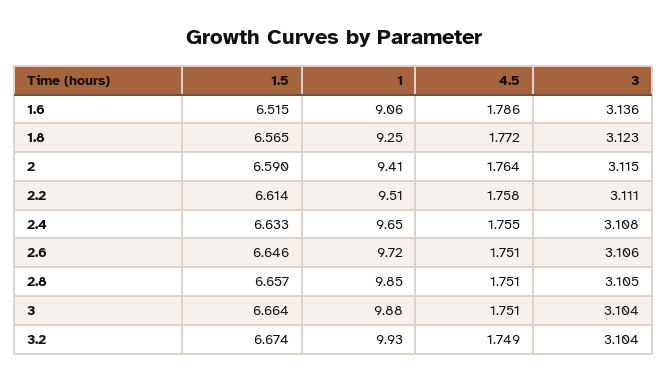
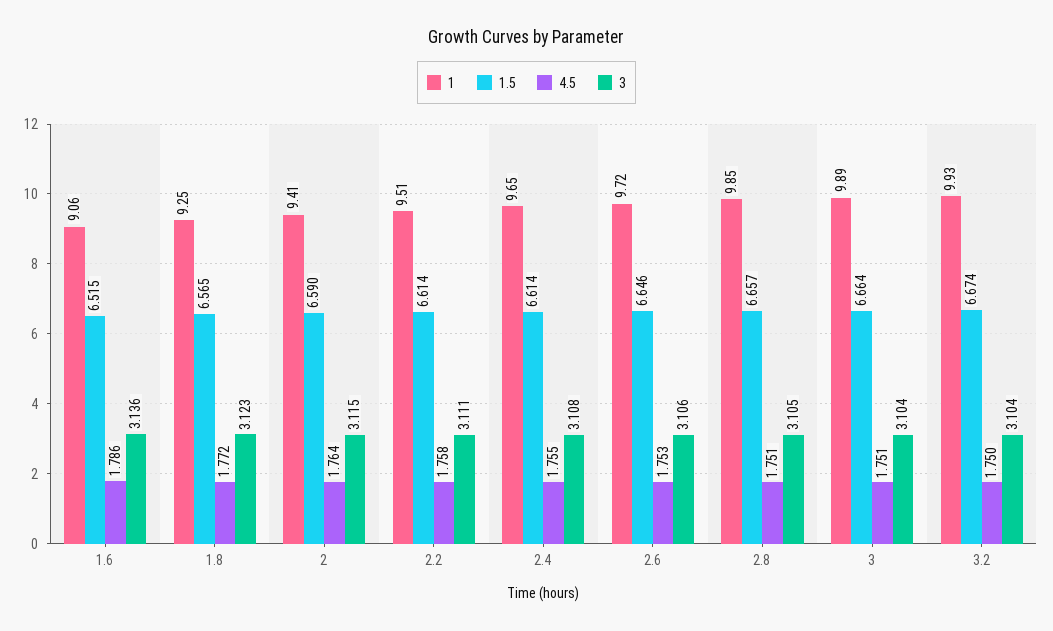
  {
    "1.5": {
      "1.6": 6.515,
      "1.8": 6.565,
      "2": 6.59,
      "2.2": 6.614,
-     "2.4": 6.633,
+     "2.4": 6.614,
      "2.6": 6.646,
      "2.8": 6.657,
      "3": 6.664,
      "3.2": 6.674
    },
    "1": {
      "1.6": 9.06,
      "1.8": 9.25,
      "2": 9.41,
      "2.2": 9.51,
      "2.4": 9.65,
      "2.6": 9.72,
      "2.8": 9.85,
-     "3": 9.88,
+     "3": 9.89,
      "3.2": 9.93
    },
    "4.5": {
      "1.6": 1.786,
      "1.8": 1.772,
      "2": 1.764,
      "2.2": 1.758,
      "2.4": 1.755,
-     "2.6": 1.751,
+     "2.6": 1.753,
      "2.8": 1.751,
      "3": 1.751,
-     "3.2": 1.749
+     "3.2": 1.75
    },
    "3": {
      "1.6": 3.136,
      "1.8": 3.123,
      "2": 3.115,
      "2.2": 3.111,
      "2.4": 3.108,
      "2.6": 3.106,
      "2.8": 3.105,
      "3": 3.104,
      "3.2": 3.104
    }
  }

